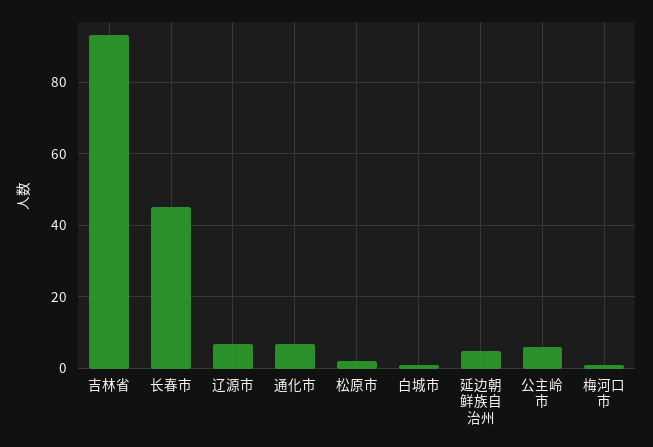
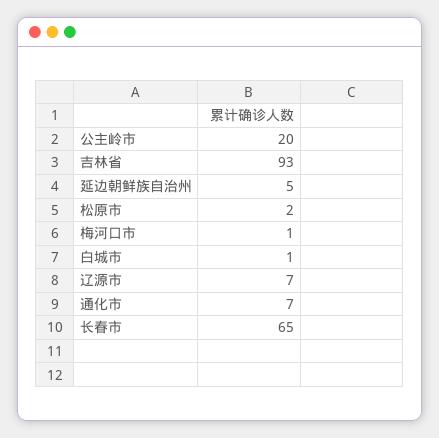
  {
    "吉林省": 93,
-   "长春市": 45,
+   "长春市": 65,
    "辽源市": 7,
    "通化市": 7,
    "松原市": 2,
    "白城市": 1,
    "延边朝鲜族自治州": 5,
-   "公主岭市": 5,
+   "公主岭市": 20,
    "梅河口市": 1
  }

